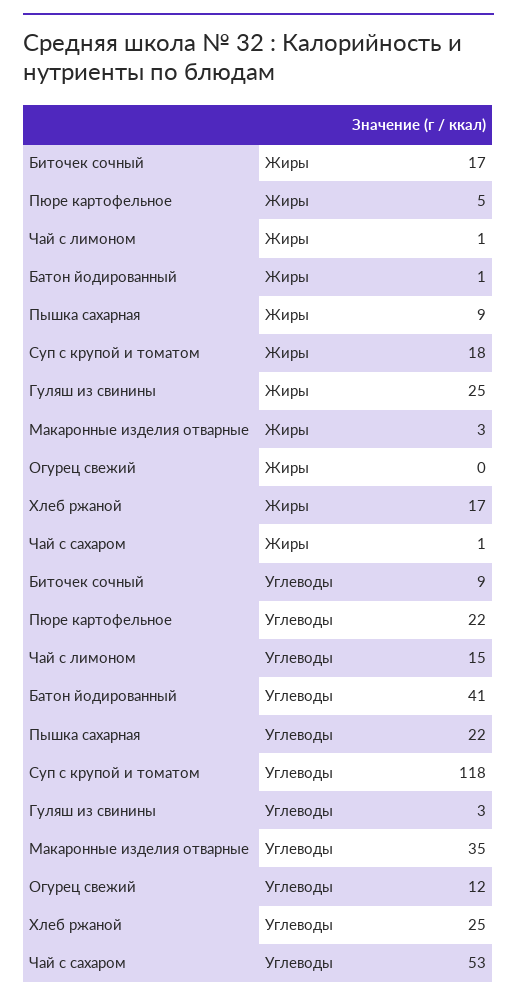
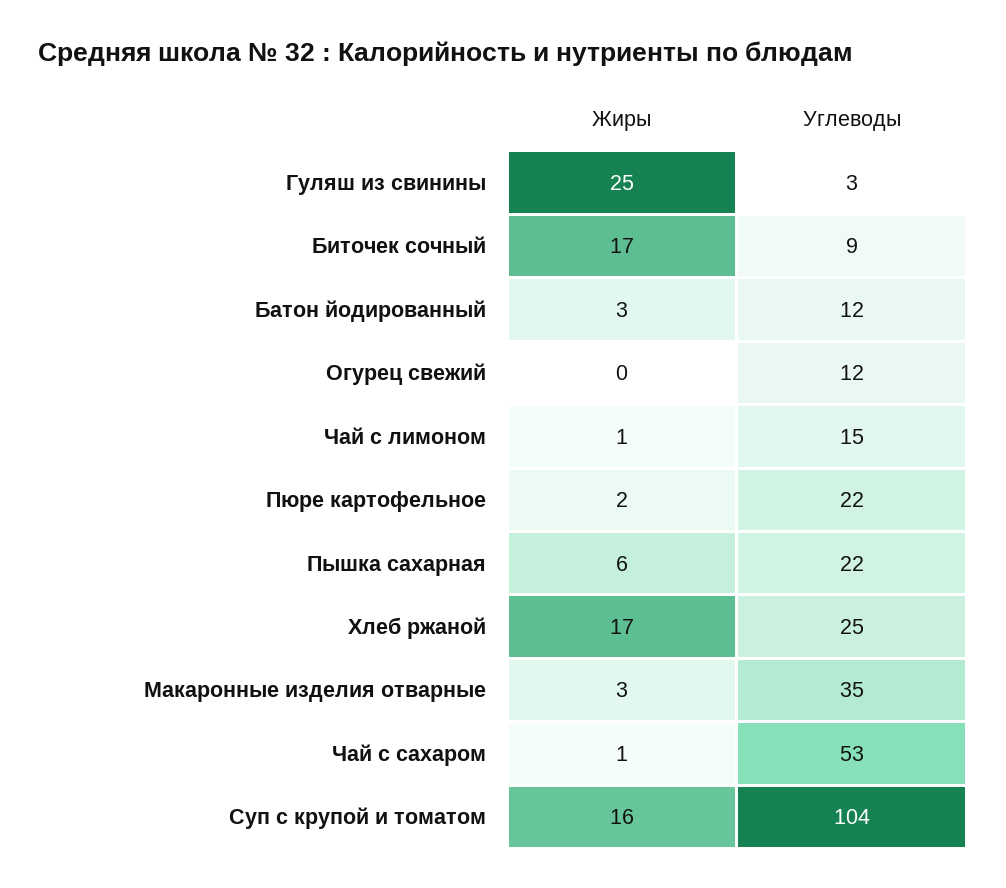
  {
    "Биточек сочный": {
      "Жиры": 17,
      "Углеводы": 9
    },
    "Пюре картофельное": {
-     "Жиры": 5,
+     "Жиры": 2,
      "Углеводы": 22
    },
    "Чай с лимоном": {
      "Жиры": 1,
      "Углеводы": 15
    },
    "Батон йодированный": {
-     "Жиры": 1,
+     "Жиры": 3,
-     "Углеводы": 41
+     "Углеводы": 12
    },
    "Пышка сахарная": {
-     "Жиры": 9,
+     "Жиры": 6,
      "Углеводы": 22
    },
    "Суп с крупой и томатом": {
-     "Жиры": 18,
+     "Жиры": 16,
-     "Углеводы": 118
+     "Углеводы": 104
    },
    "Гуляш из свинины": {
      "Жиры": 25,
      "Углеводы": 3
    },
    "Макаронные изделия отварные": {
      "Жиры": 3,
      "Углеводы": 35
    },
    "Огурец свежий": {
      "Жиры": 0,
      "Углеводы": 12
    },
    "Хлеб ржаной": {
      "Жиры": 17,
      "Углеводы": 25
    },
    "Чай с сахаром": {
      "Жиры": 1,
      "Углеводы": 53
    }
  }

